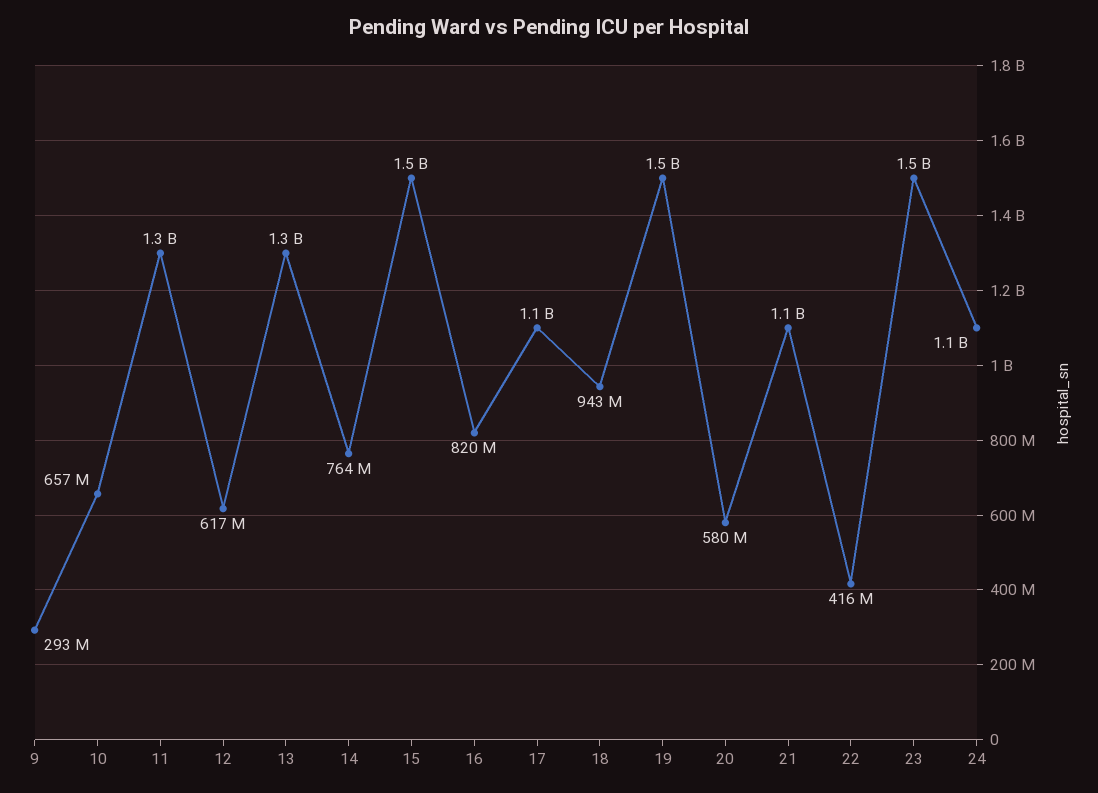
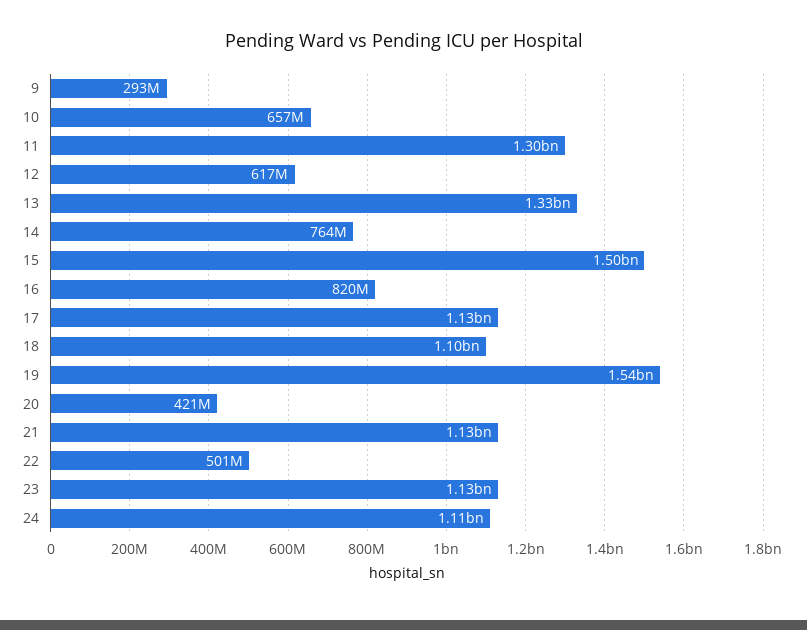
  {
    "9": 293000000,
    "10": 657000000,
    "11": 1300000000,
    "12": 617000000,
    "13": 1330000000,
    "14": 764000000,
    "15": 1500000000,
    "16": 820000000,
    "17": 1130000000,
-   "18": 943000000,
+   "18": 1100000000,
    "19": 1540000000,
-   "20": 580000000,
+   "20": 421000000,
    "21": 1130000000,
-   "22": 416000000,
+   "22": 501000000,
-   "23": 1500000000,
+   "23": 1130000000,
    "24": 1110000000
  }

